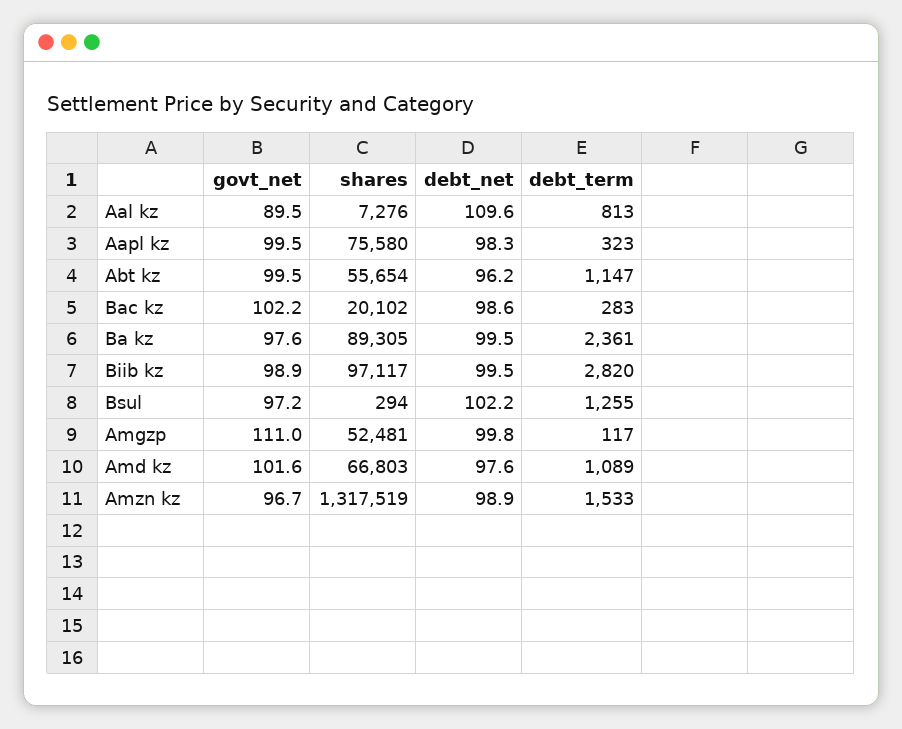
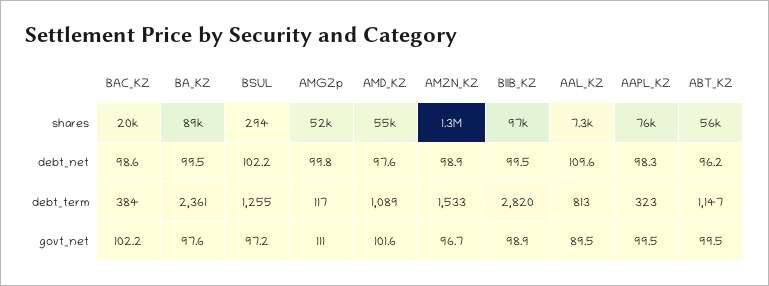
  {
    "govt_net": {
      "Aal kz": 89.5,
      "Aapl kz": 99.5,
      "Abt kz": 99.5,
      "Bac kz": 102.2,
      "Ba kz": 97.6,
      "Biib kz": 98.9,
      "Bsul": 97.2,
      "Amgzp": 111,
      "Amd kz": 101.6,
      "Amzn kz": 96.7
    },
    "shares": {
      "Aal kz": 7276,
      "Aapl kz": 75580,
      "Abt kz": 55654,
      "Bac kz": 20102,
      "Ba kz": 89305,
      "Biib kz": 97117,
      "Bsul": 294,
      "Amgzp": 52481,
-     "Amd kz": 66803,
+     "Amd kz": 55000,
      "Amzn kz": 1317519
    },
    "debt_net": {
      "Aal kz": 109.6,
      "Aapl kz": 98.3,
      "Abt kz": 96.2,
      "Bac kz": 98.6,
      "Ba kz": 99.5,
      "Biib kz": 99.5,
      "Bsul": 102.2,
      "Amgzp": 99.8,
      "Amd kz": 97.6,
      "Amzn kz": 98.9
    },
    "debt_term": {
      "Aal kz": 813,
      "Aapl kz": 323,
      "Abt kz": 1147,
-     "Bac kz": 283,
+     "Bac kz": 384,
      "Ba kz": 2361,
      "Biib kz": 2820,
      "Bsul": 1255,
      "Amgzp": 117,
      "Amd kz": 1089,
      "Amzn kz": 1533
    }
  }

